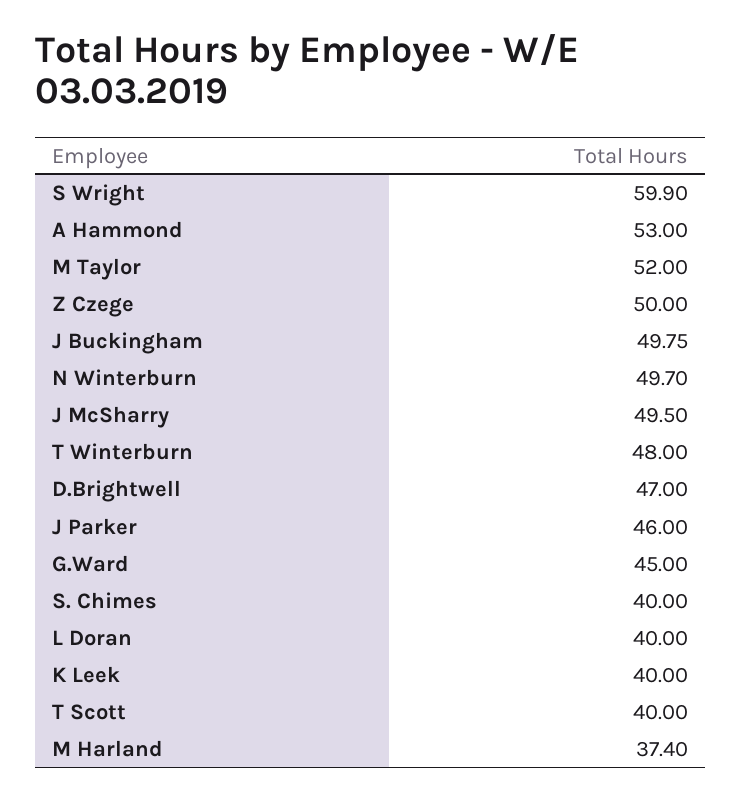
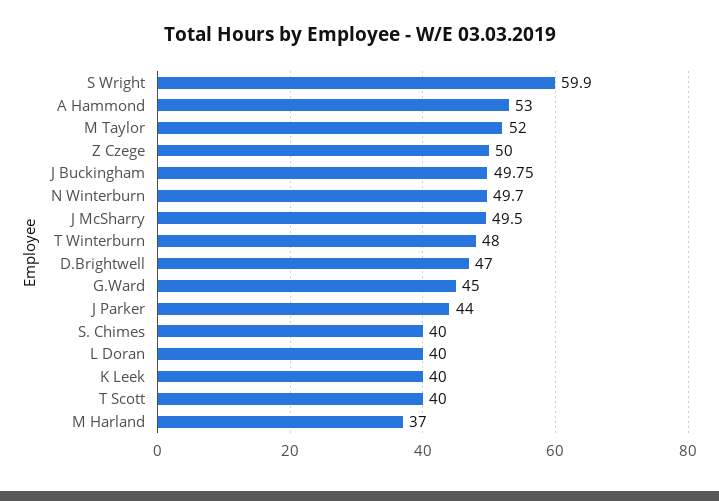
  {
    "S Wright": 59.9,
    "A Hammond": 53,
    "M Taylor": 52,
    "Z Czege": 50,
    "J Buckingham": 49.75,
    "N Winterburn": 49.7,
    "J McSharry": 49.5,
    "T Winterburn": 48,
    "D.Brightwell": 47,
-   "J Parker": 46,
+   "J Parker": 44,
    "G.Ward": 45,
    "S. Chimes": 40,
    "L Doran": 40,
    "K Leek": 40,
    "T Scott": 40,
-   "M Harland": 37.4
+   "M Harland": 37
  }

